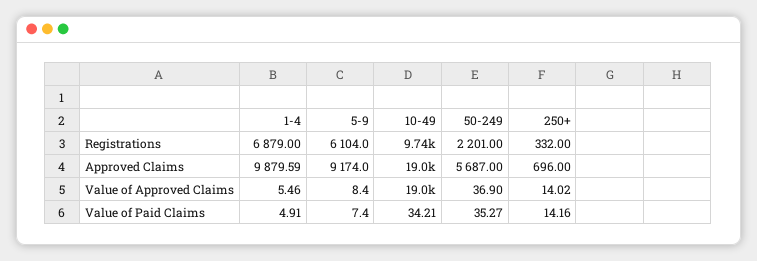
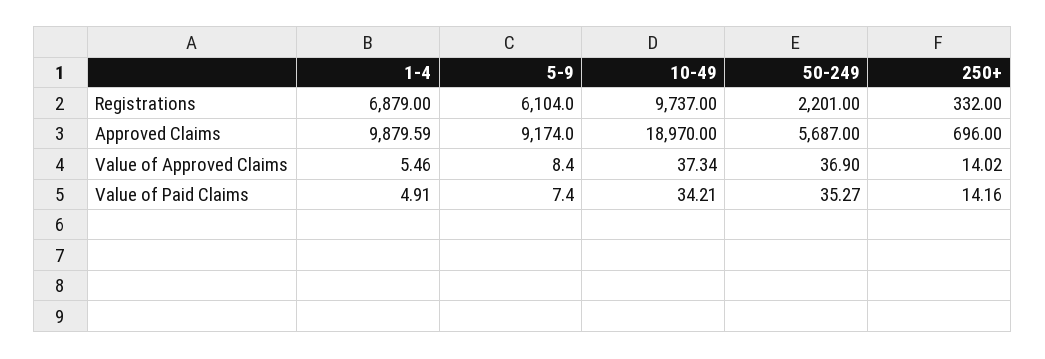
  {
    "1-4": {
      "Registrations": 6879,
      "Approved Claims": 9879.59,
      "Value of Approved Claims": 5.46,
      "Value of Paid Claims": 4.91
    },
    "5-9": {
      "Registrations": 6104,
      "Approved Claims": 9174,
      "Value of Approved Claims": 8.4,
      "Value of Paid Claims": 7.4
    },
    "10-49": {
      "Registrations": 9737,
      "Approved Claims": 18970,
-     "Value of Approved Claims": 19000,
+     "Value of Approved Claims": 37.34,
      "Value of Paid Claims": 34.21
    },
    "50-249": {
      "Registrations": 2201,
      "Approved Claims": 5687,
      "Value of Approved Claims": 36.9,
      "Value of Paid Claims": 35.27
    },
    "250+": {
      "Registrations": 332,
      "Approved Claims": 696,
      "Value of Approved Claims": 14.02,
      "Value of Paid Claims": 14.16
    }
  }

